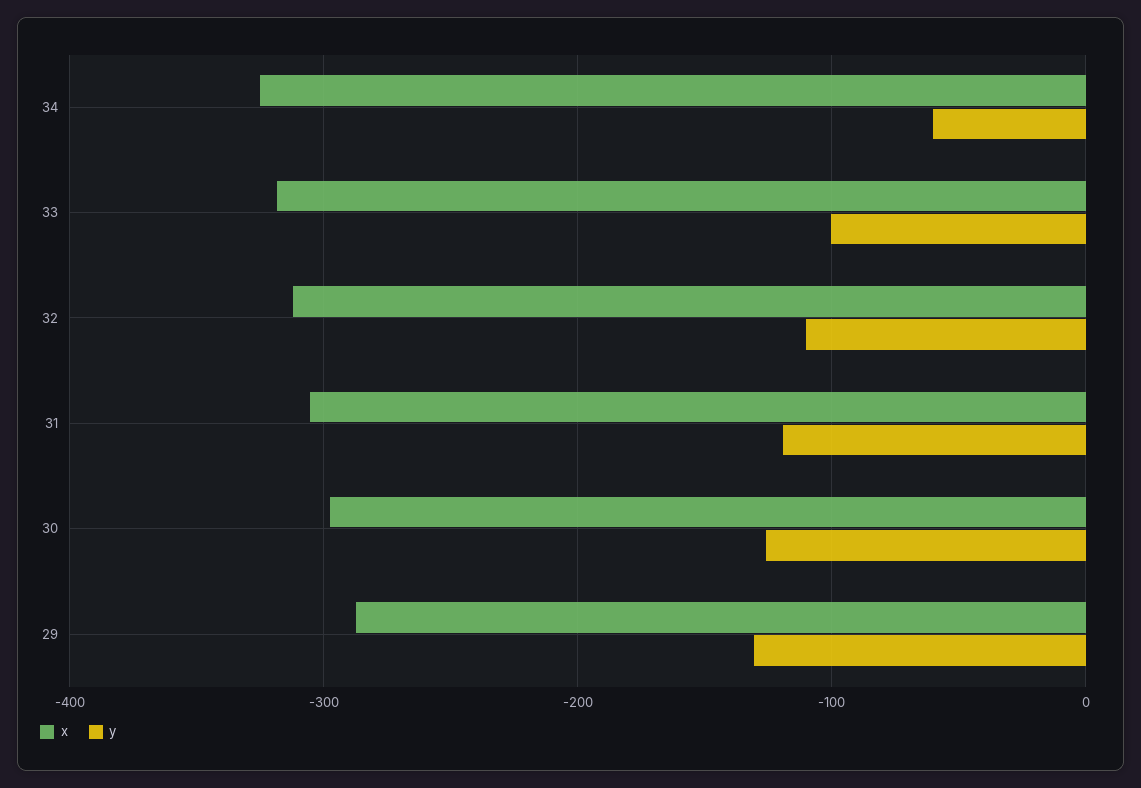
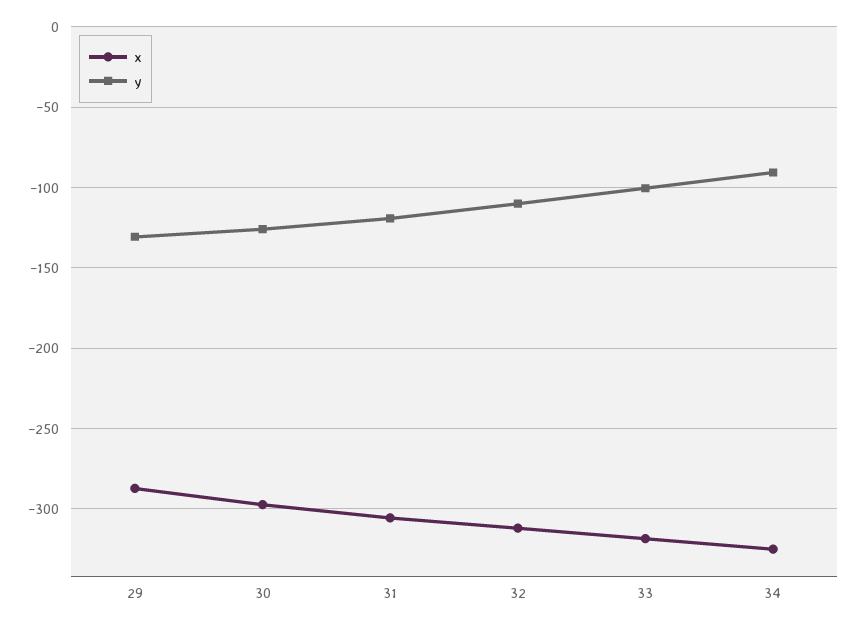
  {
    "x": {
      "34": -325,
      "33": -320,
      "32": -310,
      "31": -305,
      "30": -295,
      "29": -285
    },
    "y": {
-     "34": -60,
+     "34": -90,
      "33": -100,
      "32": -110,
      "31": -120,
      "30": -125,
      "29": -130
    }
  }

